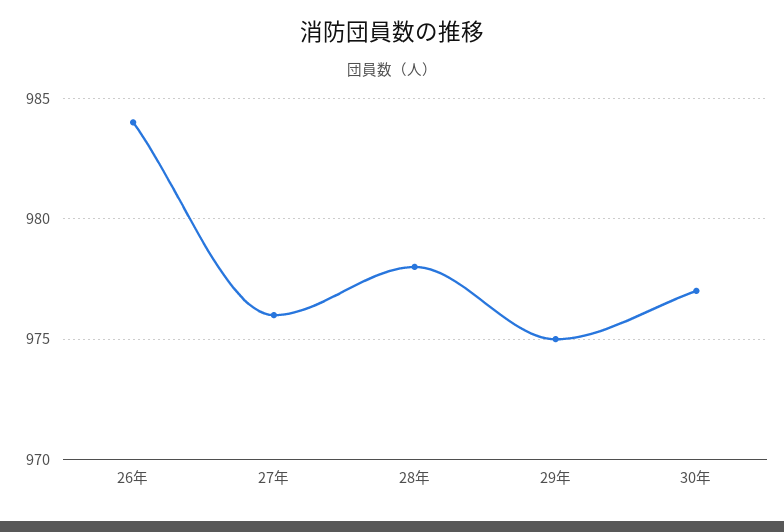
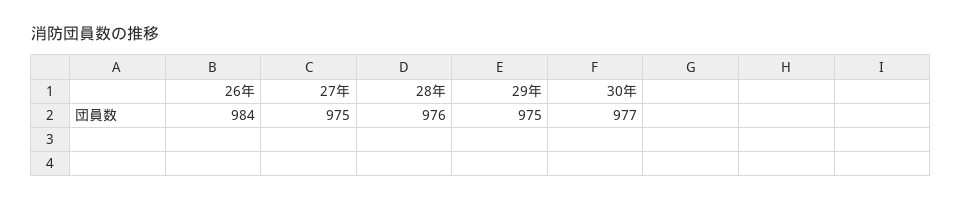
  {
    "26年": 984,
-   "27年": 976,
+   "27年": 975,
-   "28年": 978,
+   "28年": 976,
    "29年": 975,
    "30年": 977
  }

